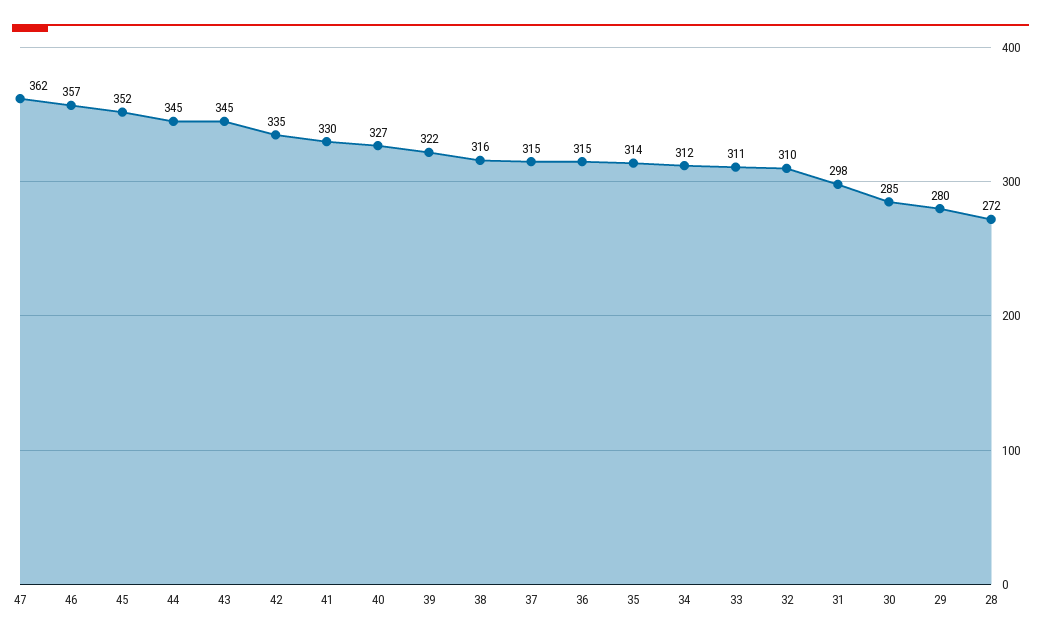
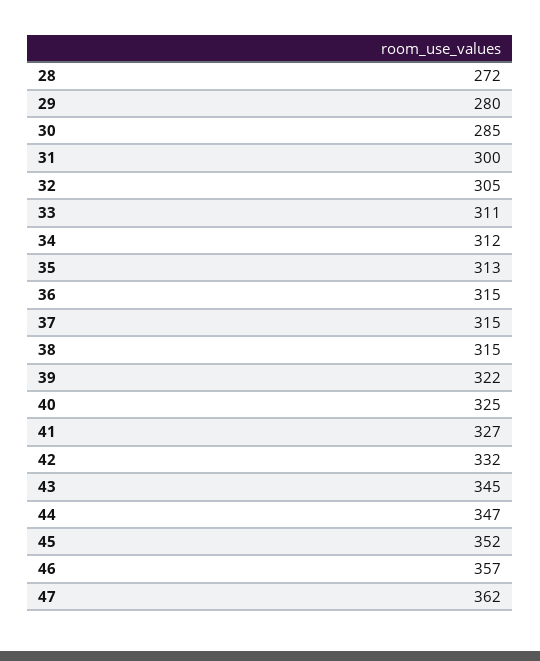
  {
    "47": 362,
    "46": 357,
    "45": 352,
-   "44": 345,
+   "44": 347,
    "43": 345,
-   "42": 335,
+   "42": 332,
-   "41": 330,
+   "41": 327,
-   "40": 327,
+   "40": 325,
    "39": 322,
-   "38": 316,
+   "38": 315,
    "37": 315,
    "36": 315,
-   "35": 314,
+   "35": 313,
    "34": 312,
    "33": 311,
-   "32": 310,
+   "32": 305,
-   "31": 298,
+   "31": 300,
    "30": 285,
    "29": 280,
    "28": 272
  }

